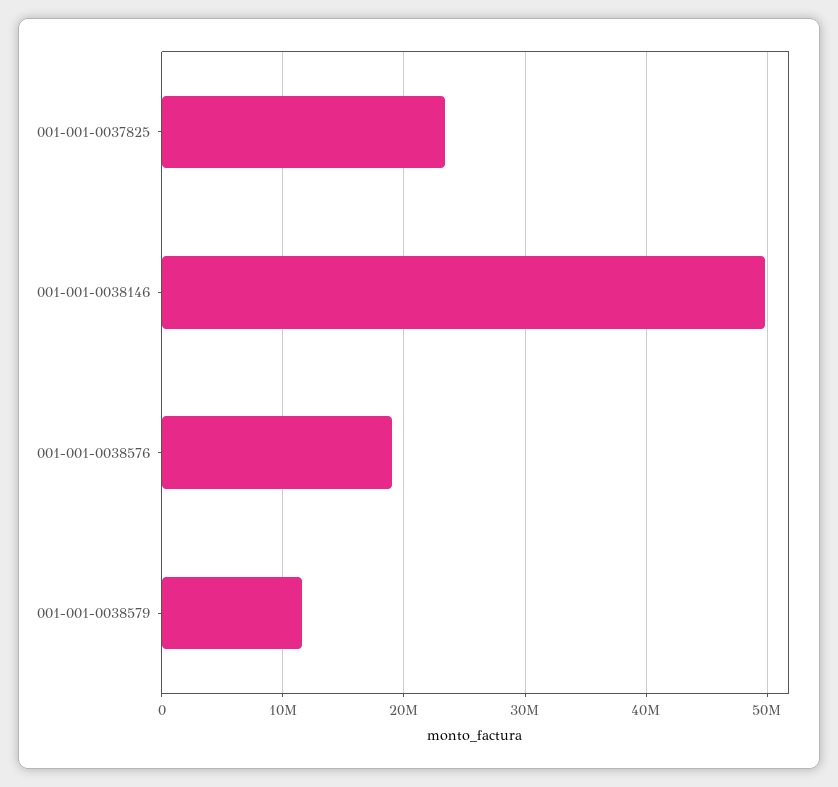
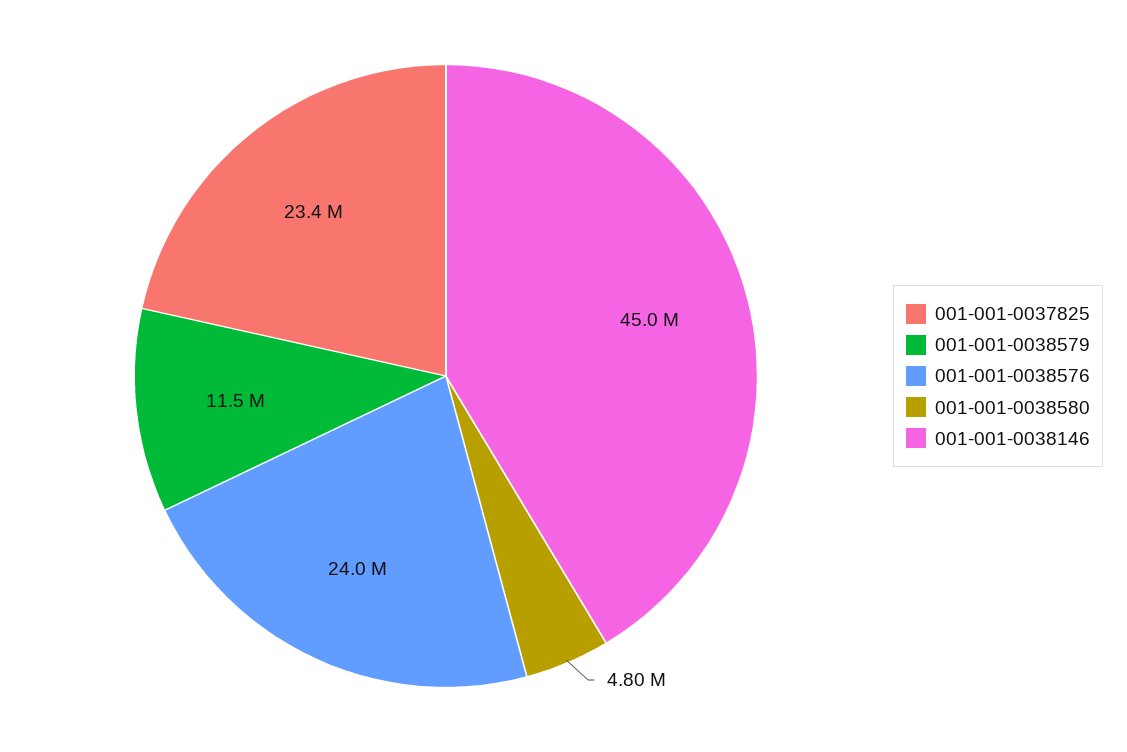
  {
    "001-001-0037825": 23400000,
-   "001-001-0038146": 50000000,
+   "001-001-0038146": 45000000,
-   "001-001-0038576": 19000000,
+   "001-001-0038576": 24000000,
-   "001-001-0038579": 11500000
+   "001-001-0038579": 11500000,
+   "001-001-0038580": 4800000
  }

